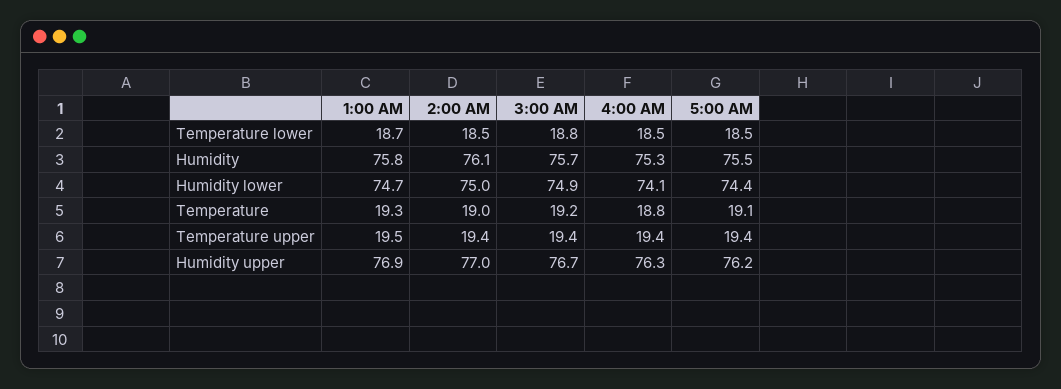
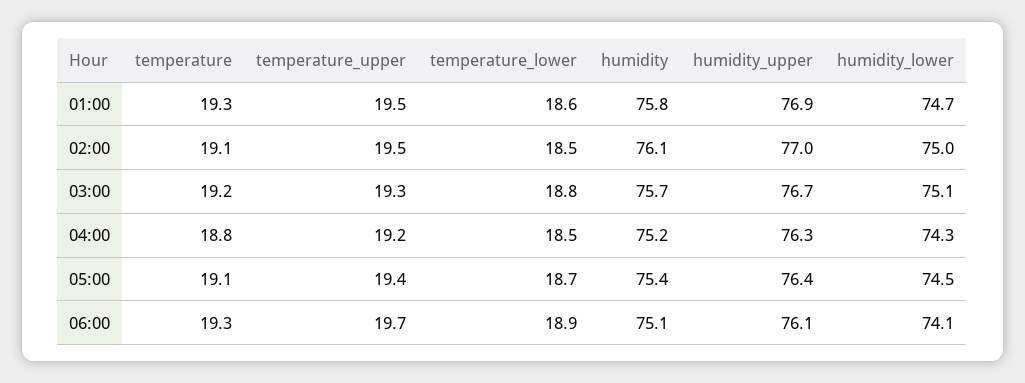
  {
    "1:00 AM": {
-     "Temperature lower": 18.7,
+     "Temperature lower": 18.6,
      "Humidity": 75.8,
      "Humidity lower": 74.7,
      "Temperature": 19.3,
      "Temperature upper": 19.5,
      "Humidity upper": 76.9
    },
    "2:00 AM": {
      "Temperature lower": 18.5,
      "Humidity": 76.1,
      "Humidity lower": 75,
-     "Temperature": 19,
+     "Temperature": 19.1,
-     "Temperature upper": 19.4,
+     "Temperature upper": 19.5,
      "Humidity upper": 77
    },
    "3:00 AM": {
      "Temperature lower": 18.8,
      "Humidity": 75.7,
-     "Humidity lower": 74.9,
+     "Humidity lower": 75.1,
      "Temperature": 19.2,
-     "Temperature upper": 19.4,
+     "Temperature upper": 19.3,
      "Humidity upper": 76.7
    },
    "4:00 AM": {
      "Temperature lower": 18.5,
-     "Humidity": 75.3,
+     "Humidity": 75.2,
-     "Humidity lower": 74.1,
+     "Humidity lower": 74.3,
      "Temperature": 18.8,
-     "Temperature upper": 19.4,
+     "Temperature upper": 19.2,
      "Humidity upper": 76.3
    },
    "5:00 AM": {
-     "Temperature lower": 18.5,
+     "Temperature lower": 18.7,
-     "Humidity": 75.5,
+     "Humidity": 75.4,
-     "Humidity lower": 74.4,
+     "Humidity lower": 74.5,
      "Temperature": 19.1,
      "Temperature upper": 19.4,
-     "Humidity upper": 76.2
+     "Humidity upper": 76.4
-   }
+   },
+   "06:00": {
+     "Temperature": 19.3,
+     "Temperature upper": 19.7,
+     "Temperature lower": 18.9,
+     "Humidity": 75.1,
+     "Humidity upper": 76.1,
+     "Humidity lower": 74.1
+   }
  }

